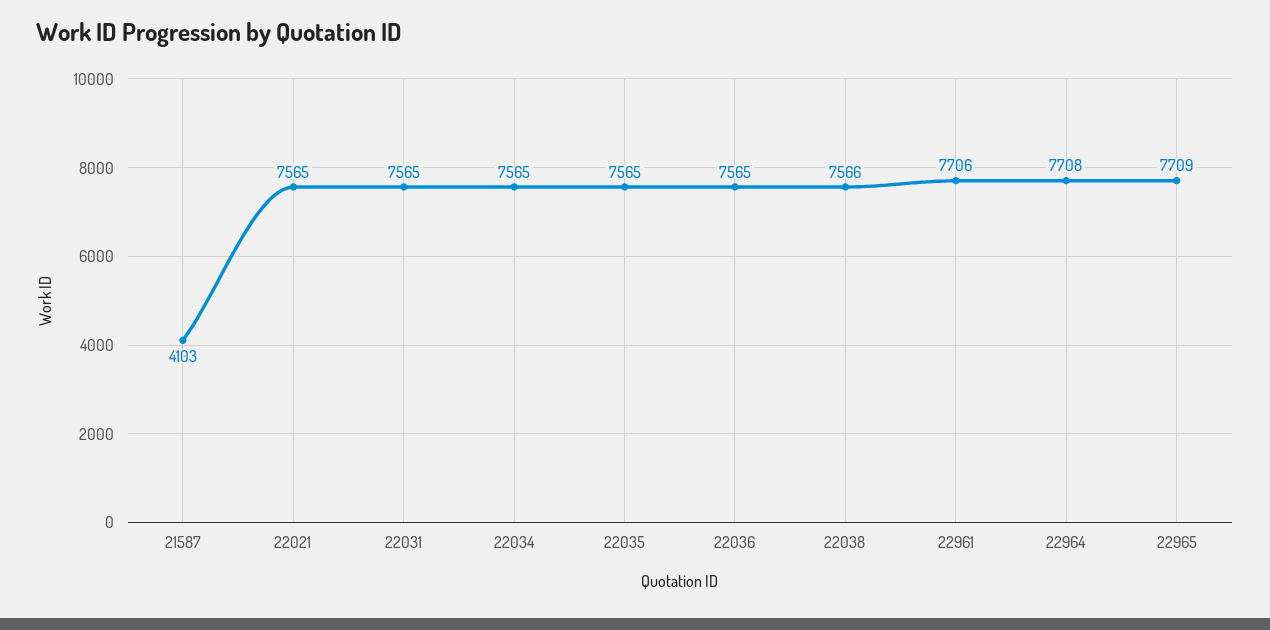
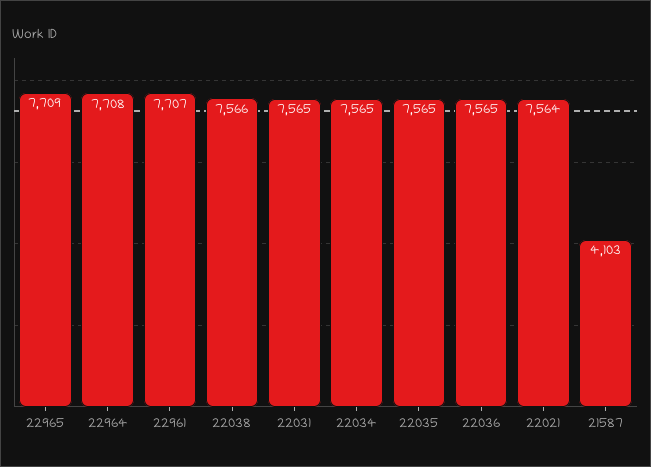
  {
    "21587": 4103,
-   "22021": 7565,
+   "22021": 7564,
    "22031": 7565,
    "22034": 7565,
    "22035": 7565,
    "22036": 7565,
    "22038": 7566,
-   "22961": 7706,
+   "22961": 7707,
    "22964": 7708,
    "22965": 7709
  }

